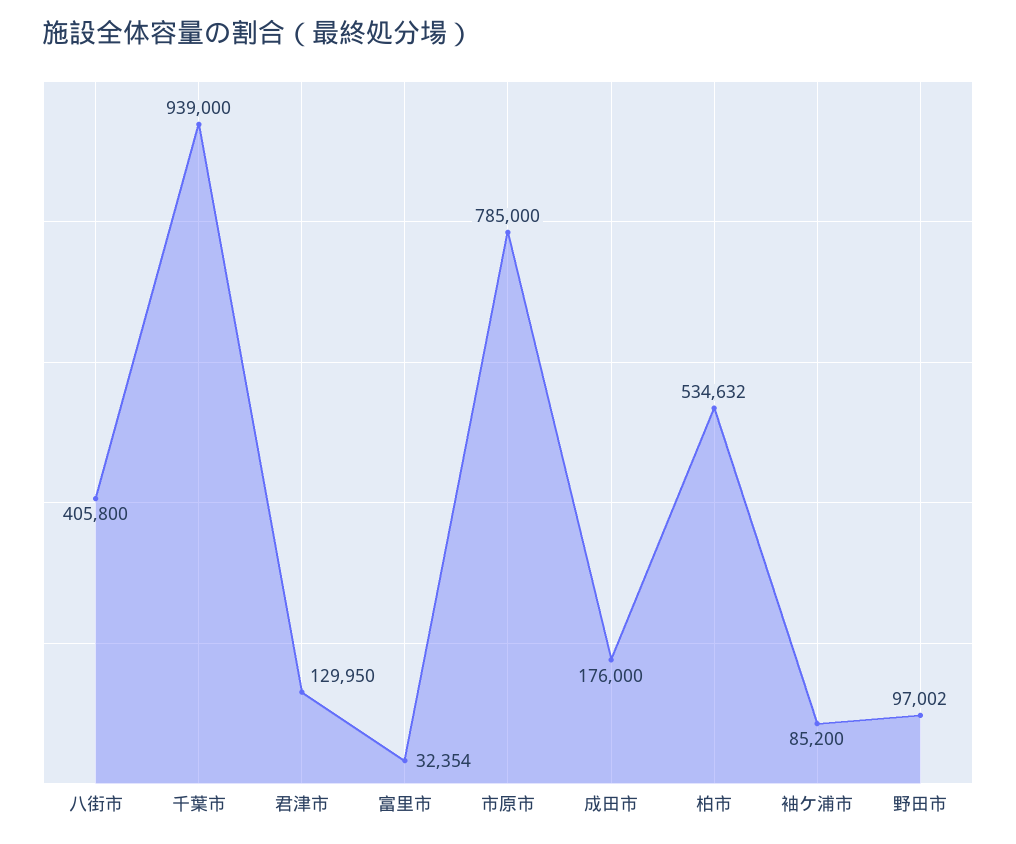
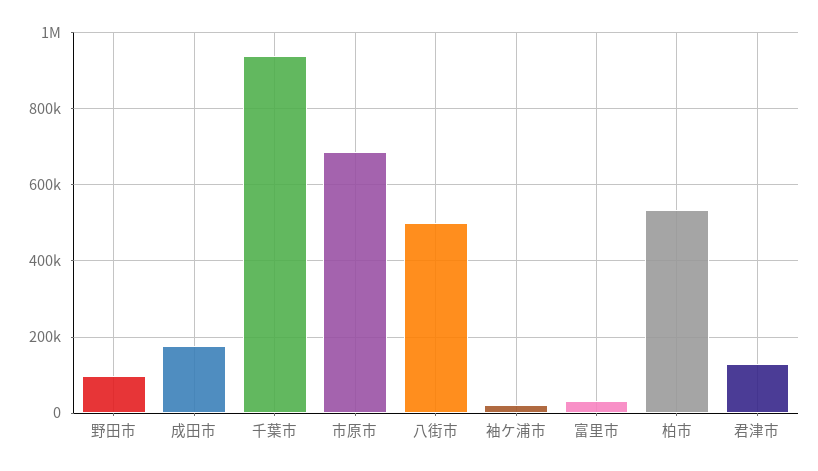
  {
-   "八街市": 405800,
+   "八街市": 500000,
    "千葉市": 939000,
    "君津市": 129950,
    "富里市": 32354,
-   "市原市": 785000,
+   "市原市": 680000,
    "成田市": 176000,
    "柏市": 534632,
-   "袖ケ浦市": 85200,
+   "袖ケ浦市": 20000,
    "野田市": 97002
  }

